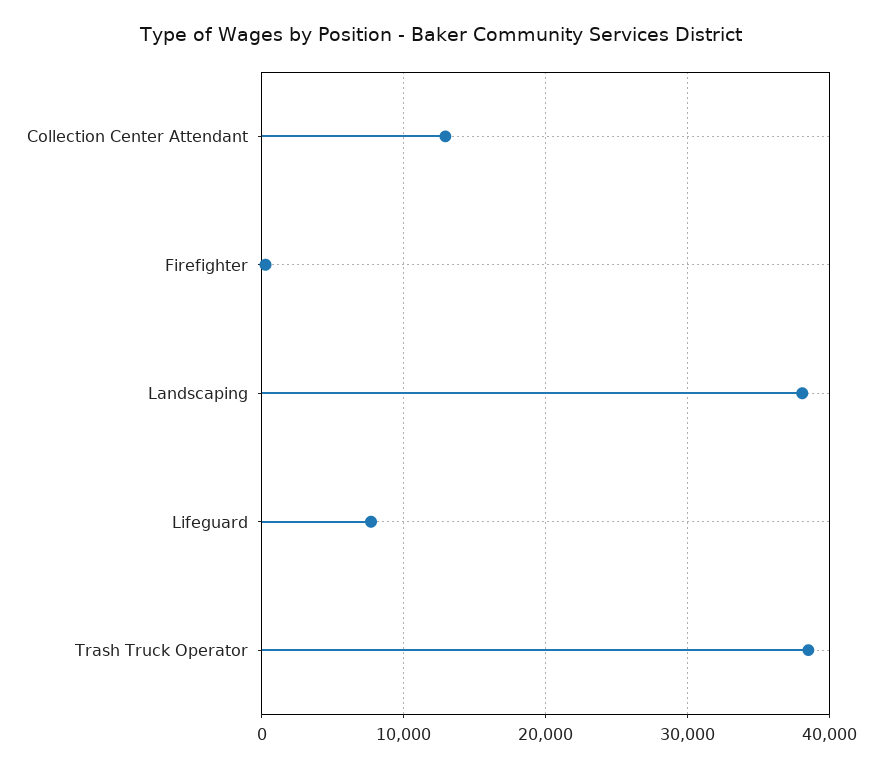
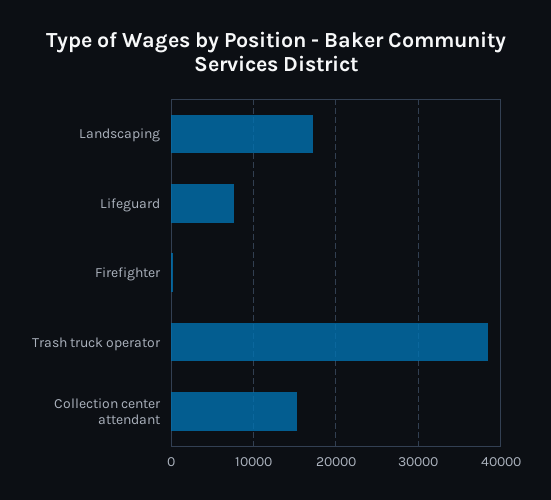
  {
-   "Collection Center Attendant": 13000,
+   "Collection Center Attendant": 15000,
    "Firefighter": 0,
-   "Landscaping": 38000,
+   "Landscaping": 17000,
    "Lifeguard": 8000,
    "Trash Truck Operator": 39000
  }

